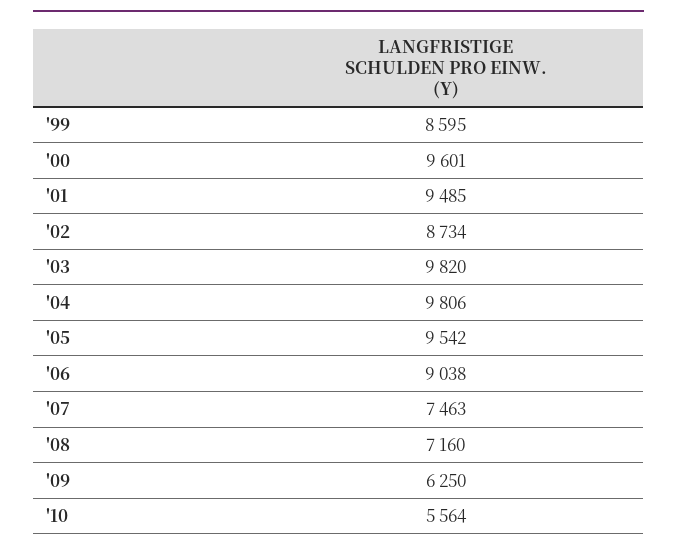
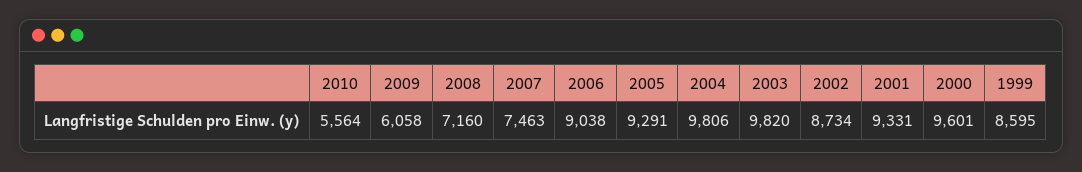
  {
    "'99": 8595,
    "'00": 9601,
-   "'01": 9485,
+   "'01": 9331,
    "'02": 8734,
    "'03": 9820,
    "'04": 9806,
-   "'05": 9542,
+   "'05": 9291,
    "'06": 9038,
    "'07": 7463,
    "'08": 7160,
-   "'09": 6250,
+   "'09": 6058,
    "'10": 5564
  }

